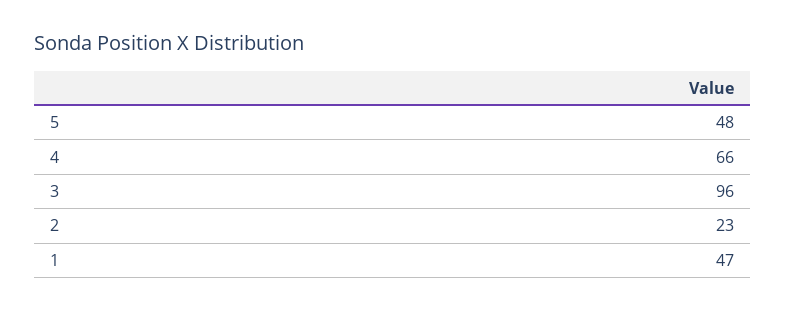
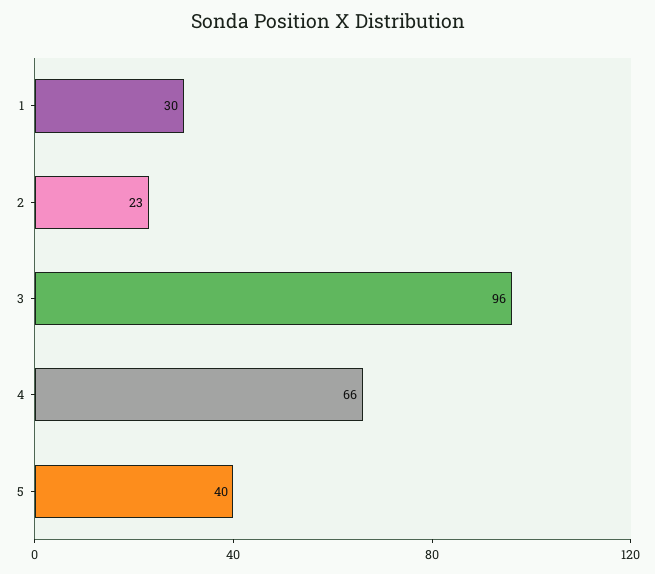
  {
-   "5": 48,
+   "5": 40,
    "4": 66,
    "3": 96,
    "2": 23,
-   "1": 47
+   "1": 30
  }

